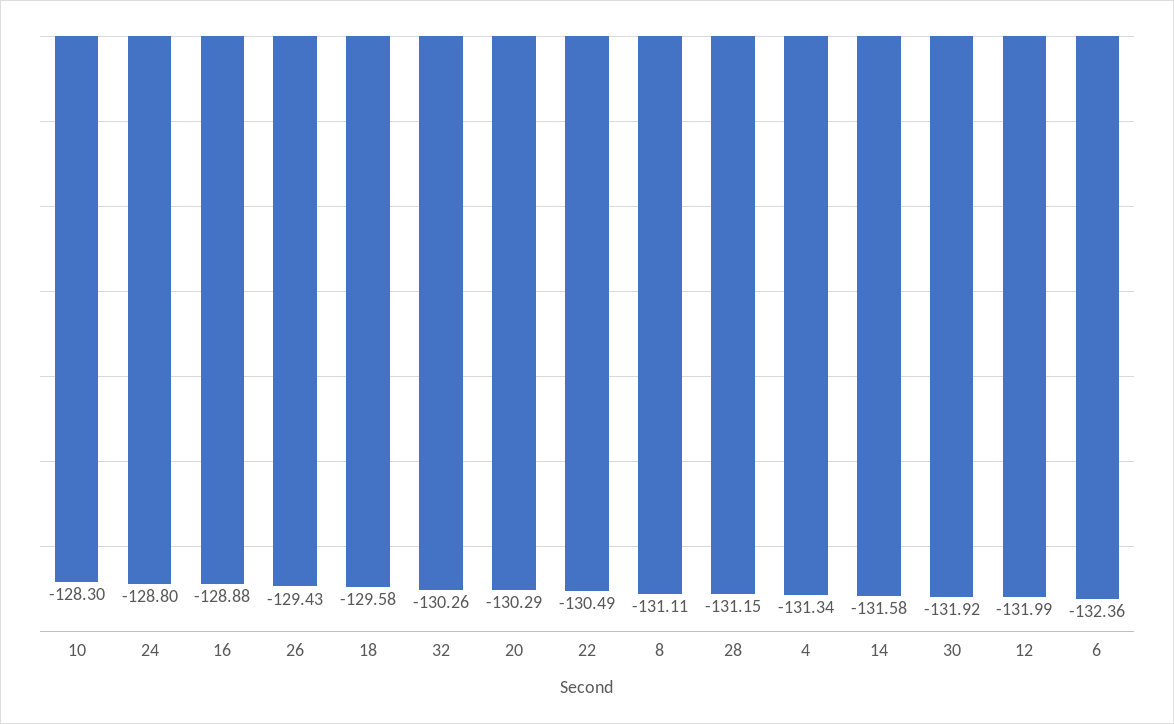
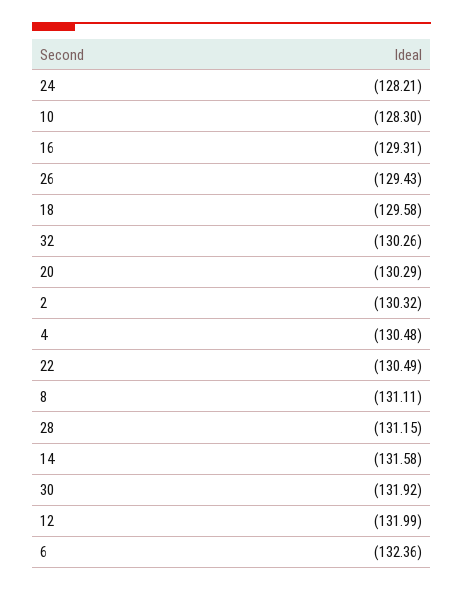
  {
    "10": -128.3,
-   "24": -128.8,
+   "24": -128.21,
-   "16": -128.88,
+   "16": -129.31,
    "26": -129.43,
    "18": -129.58,
    "32": -130.26,
    "20": -130.29,
    "22": -130.49,
    "8": -131.11,
    "28": -131.15,
-   "4": -131.34,
+   "4": -130.48,
    "14": -131.58,
    "30": -131.92,
    "12": -131.99,
-   "6": -132.36
+   "6": -132.36,
+   "2": -130.32
  }

